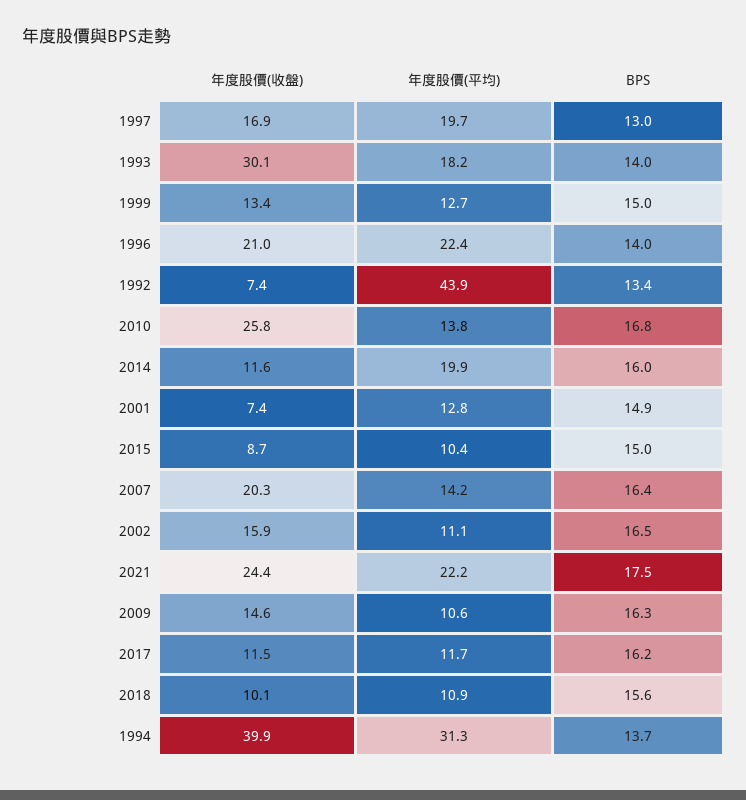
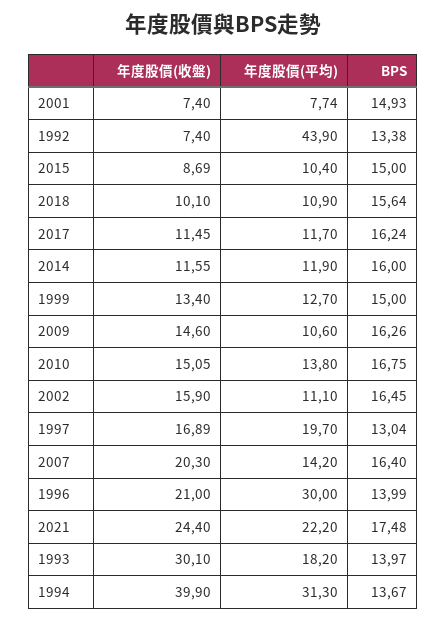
  {
    "年度股價(收盤)": {
      "1997": 16.89,
      "1993": 30.1,
      "1999": 13.4,
      "1996": 21,
      "1992": 7.4,
-     "2010": 25.8,
+     "2010": 15.05,
      "2014": 11.55,
      "2001": 7.4,
      "2015": 8.69,
      "2007": 20.3,
      "2002": 15.9,
      "2021": 24.4,
      "2009": 14.6,
      "2017": 11.45,
      "2018": 10.1,
      "1994": 39.9
    },
    "年度股價(平均)": {
      "1997": 19.7,
      "1993": 18.2,
      "1999": 12.7,
-     "1996": 22.4,
+     "1996": 30,
      "1992": 43.9,
      "2010": 13.8,
-     "2014": 19.9,
+     "2014": 11.9,
-     "2001": 12.8,
+     "2001": 7.74,
      "2015": 10.4,
      "2007": 14.2,
      "2002": 11.1,
      "2021": 22.2,
      "2009": 10.6,
      "2017": 11.7,
      "2018": 10.9,
      "1994": 31.3
    },
    "BPS": {
      "1997": 13.04,
      "1993": 13.97,
      "1999": 15,
      "1996": 13.99,
      "1992": 13.38,
      "2010": 16.75,
      "2014": 16,
      "2001": 14.93,
      "2015": 15,
      "2007": 16.4,
      "2002": 16.45,
      "2021": 17.48,
      "2009": 16.26,
      "2017": 16.24,
      "2018": 15.64,
      "1994": 13.67
    }
  }

